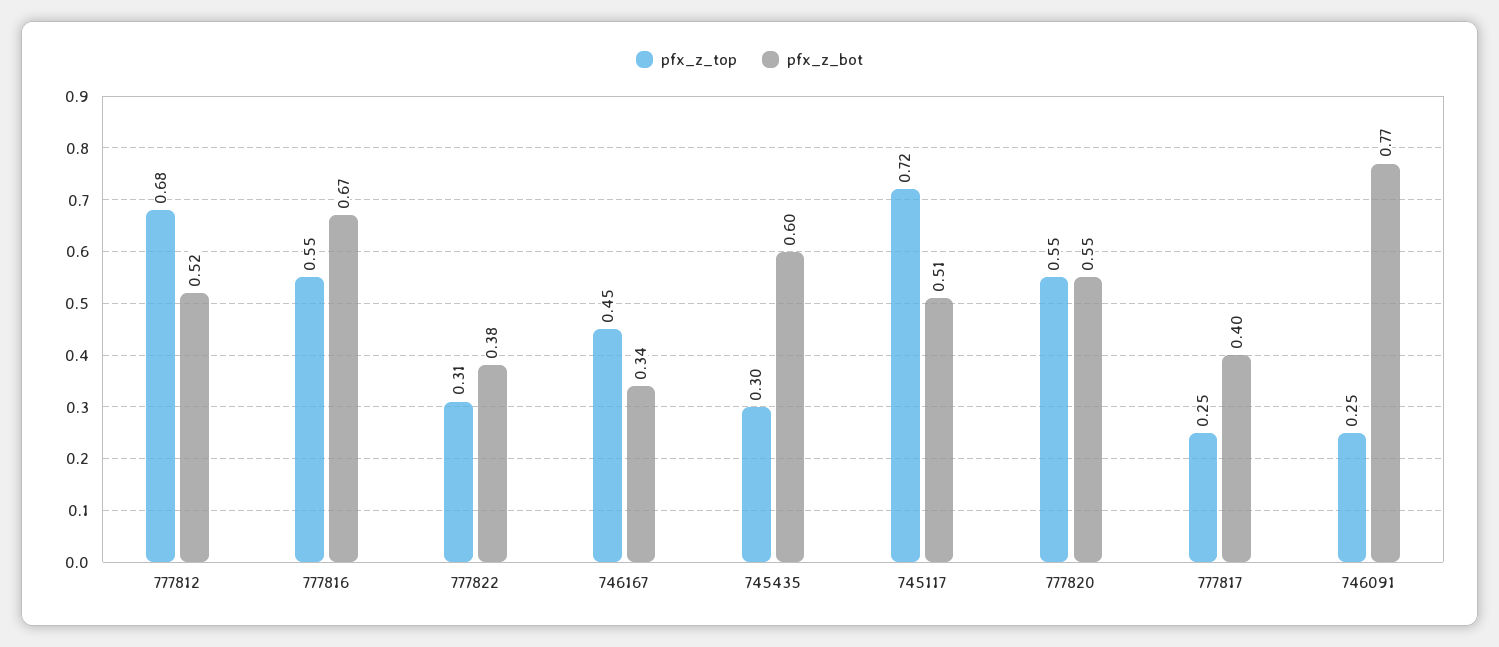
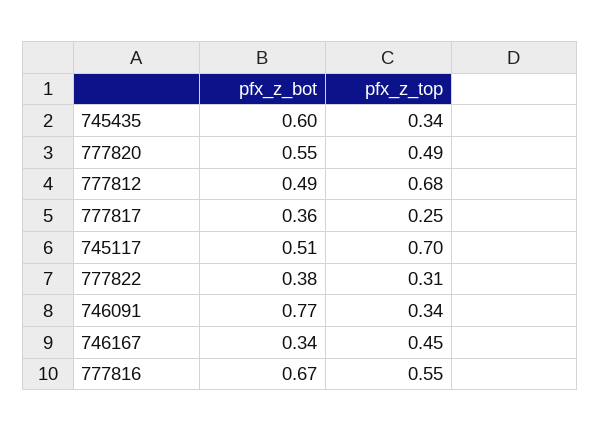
  {
    "pfx_z_top": {
      "777812": 0.68,
      "777816": 0.55,
      "777822": 0.31,
      "746167": 0.45,
-     "745435": 0.3,
+     "745435": 0.34,
-     "745117": 0.72,
+     "745117": 0.7,
-     "777820": 0.55,
+     "777820": 0.49,
      "777817": 0.25,
-     "746091": 0.25
+     "746091": 0.34
    },
    "pfx_z_bot": {
-     "777812": 0.52,
+     "777812": 0.49,
      "777816": 0.67,
      "777822": 0.38,
      "746167": 0.34,
      "745435": 0.6,
      "745117": 0.51,
      "777820": 0.55,
-     "777817": 0.4,
+     "777817": 0.36,
      "746091": 0.77
    }
  }

